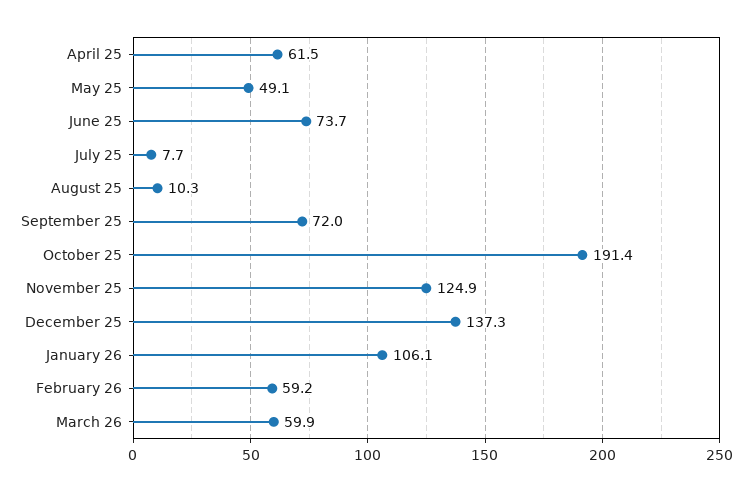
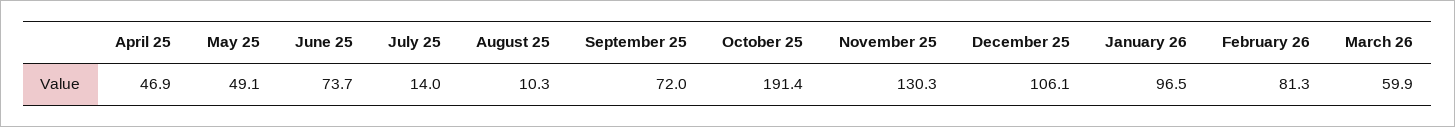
  {
-   "April 25": 61.5,
+   "April 25": 46.9,
    "May 25": 49.1,
    "June 25": 73.7,
-   "July 25": 7.7,
+   "July 25": 14,
    "August 25": 10.3,
    "September 25": 72,
    "October 25": 191.4,
-   "November 25": 124.9,
+   "November 25": 130.3,
-   "December 25": 137.3,
+   "December 25": 106.1,
-   "January 26": 106.1,
+   "January 26": 96.5,
-   "February 26": 59.2,
+   "February 26": 81.3,
    "March 26": 59.9
  }

